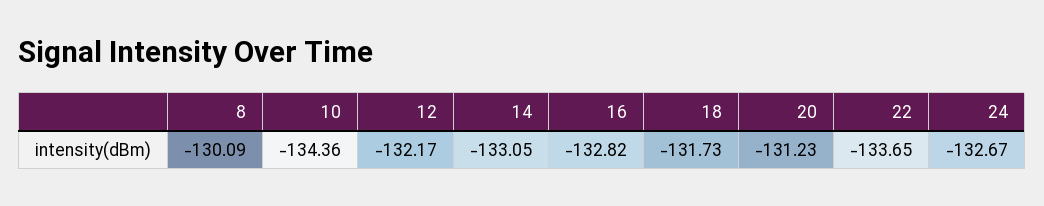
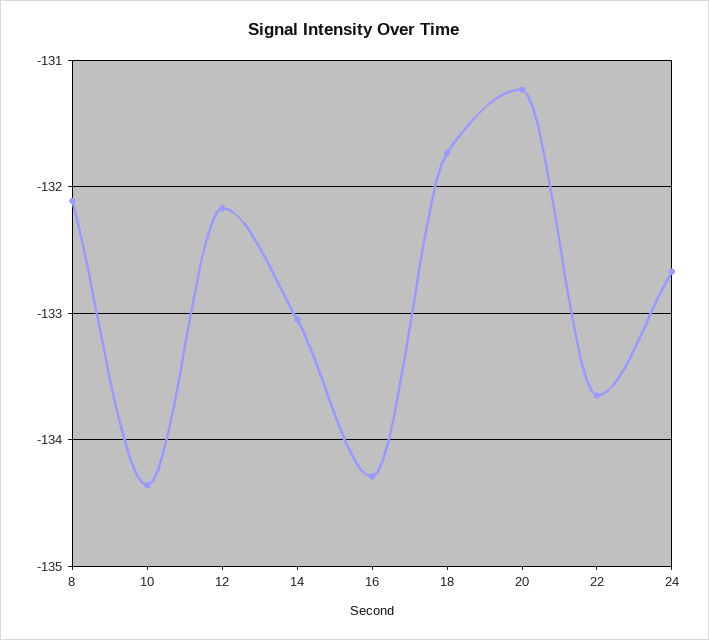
  {
-   "8": -130.09,
+   "8": -132.1,
    "10": -134.36,
    "12": -132.17,
    "14": -133.05,
-   "16": -132.82,
+   "16": -134.3,
    "18": -131.73,
    "20": -131.23,
    "22": -133.65,
    "24": -132.67
  }

